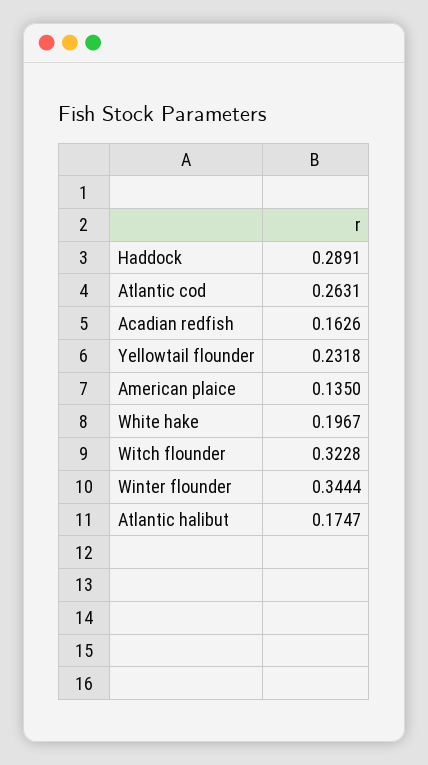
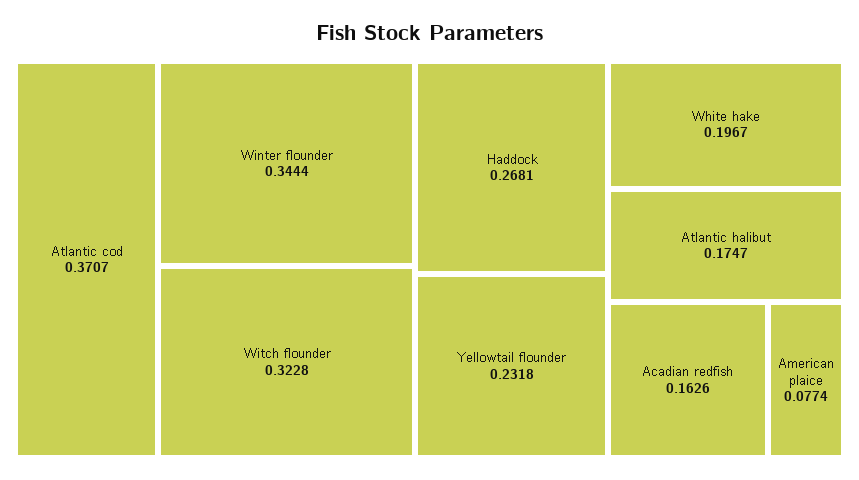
  {
-   "Haddock": 0.2891,
+   "Haddock": 0.2681,
-   "Atlantic cod": 0.2631,
+   "Atlantic cod": 0.3707,
    "Acadian redfish": 0.1626,
    "Yellowtail flounder": 0.2318,
-   "American plaice": 0.135,
+   "American plaice": 0.0774,
    "White hake": 0.1967,
    "Witch flounder": 0.3228,
    "Winter flounder": 0.3444,
    "Atlantic halibut": 0.1747
  }

